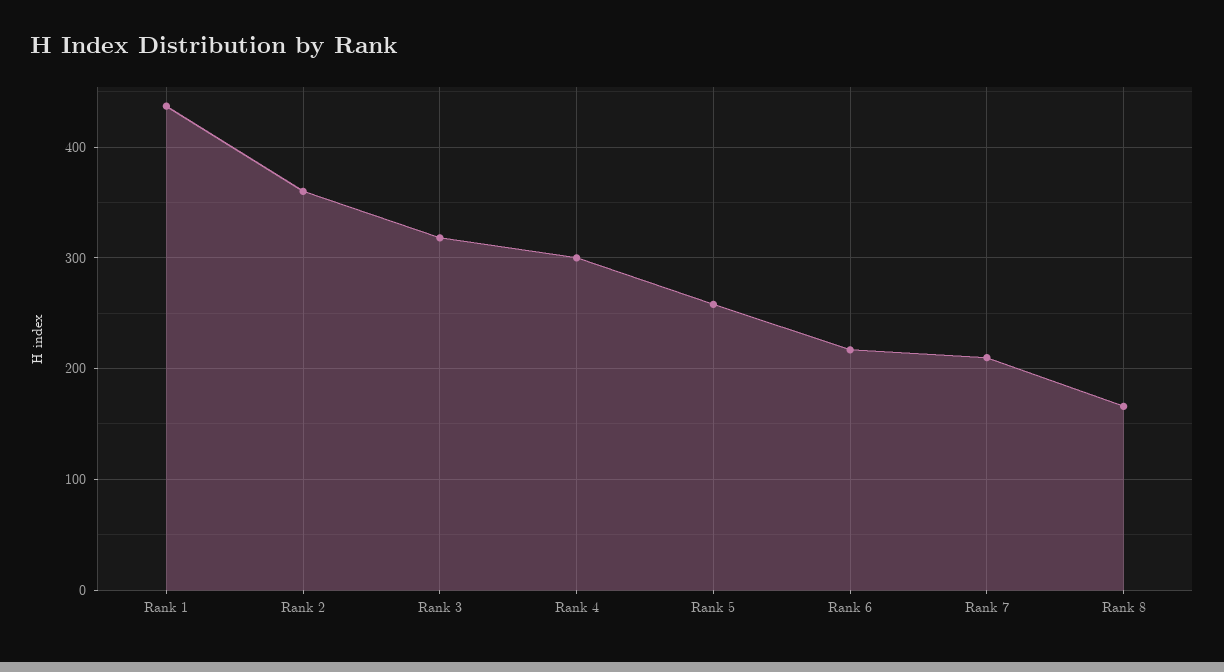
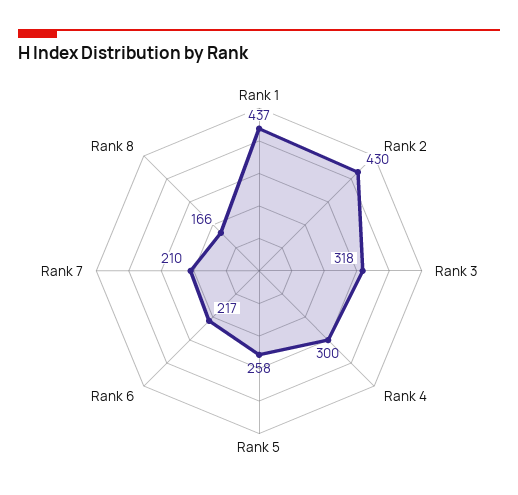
  {
    "Rank 1": 437,
-   "Rank 2": 360,
+   "Rank 2": 430,
    "Rank 3": 318,
    "Rank 4": 300,
    "Rank 5": 258,
    "Rank 6": 217,
    "Rank 7": 210,
    "Rank 8": 166
  }

